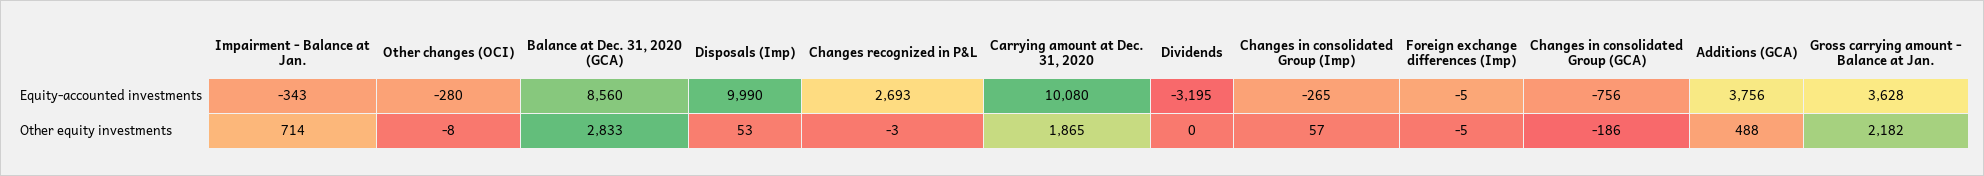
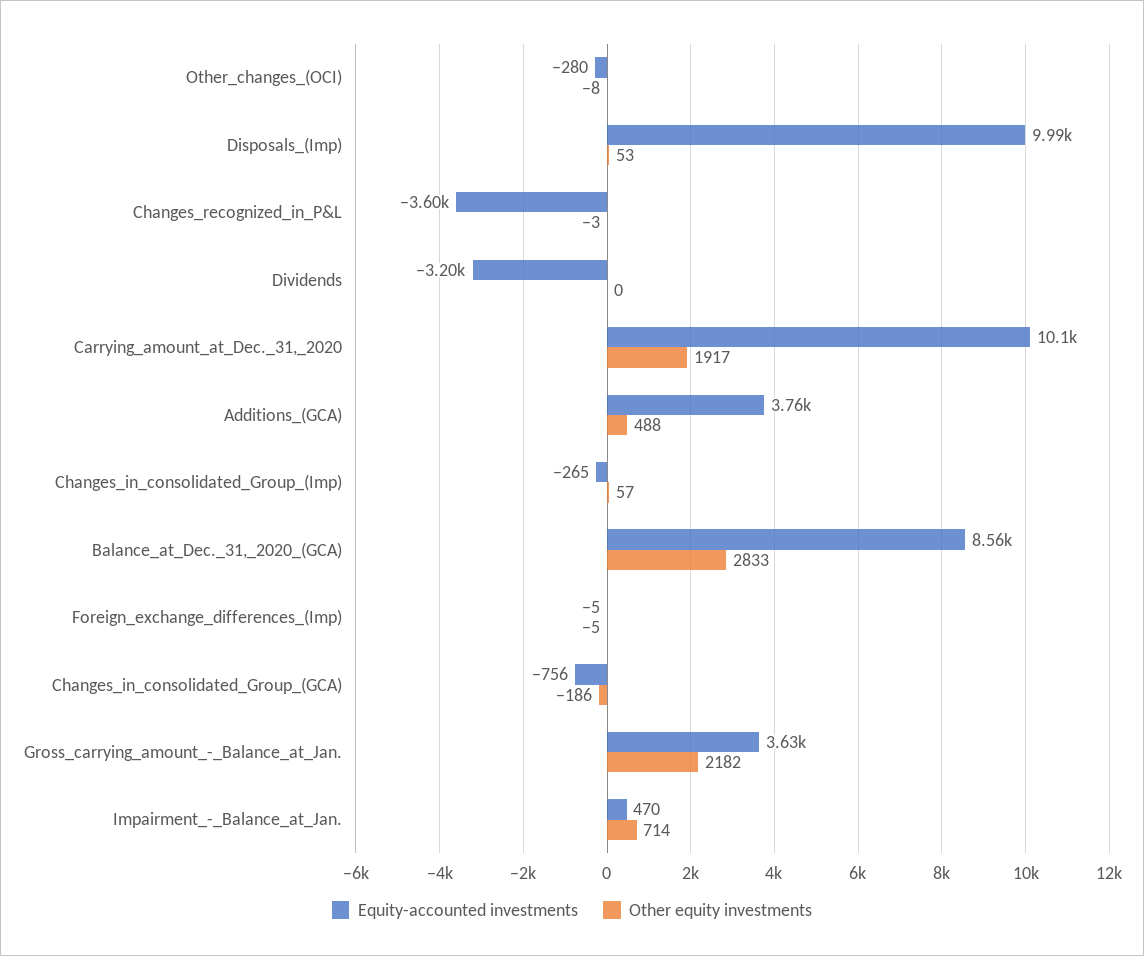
  {
    "Equity-accounted investments": {
-     "Impairment - Balance at Jan.": -343,
+     "Impairment - Balance at Jan.": 470,
      "Other changes (OCI)": -280,
      "Balance at Dec. 31, 2020 (GCA)": 8560,
      "Disposals (Imp)": 9990,
-     "Changes recognized in P&L": 2693,
+     "Changes recognized in P&L": -3600,
      "Carrying amount at Dec. 31, 2020": 10080,
      "Dividends": -3195,
      "Changes in consolidated Group (Imp)": -265,
      "Foreign exchange differences (Imp)": -5,
      "Changes in consolidated Group (GCA)": -756,
      "Additions (GCA)": 3756,
      "Gross carrying amount - Balance at Jan.": 3628
    },
    "Other equity investments": {
      "Impairment - Balance at Jan.": 714,
      "Other changes (OCI)": -8,
      "Balance at Dec. 31, 2020 (GCA)": 2833,
      "Disposals (Imp)": 53,
      "Changes recognized in P&L": -3,
-     "Carrying amount at Dec. 31, 2020": 1865,
+     "Carrying amount at Dec. 31, 2020": 1917,
      "Dividends": 0,
      "Changes in consolidated Group (Imp)": 57,
      "Foreign exchange differences (Imp)": -5,
      "Changes in consolidated Group (GCA)": -186,
      "Additions (GCA)": 488,
      "Gross carrying amount - Balance at Jan.": 2182
    }
  }

